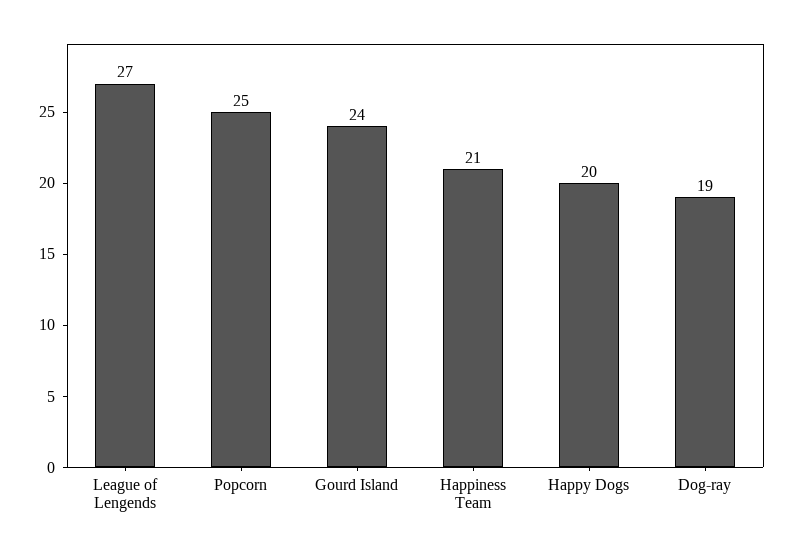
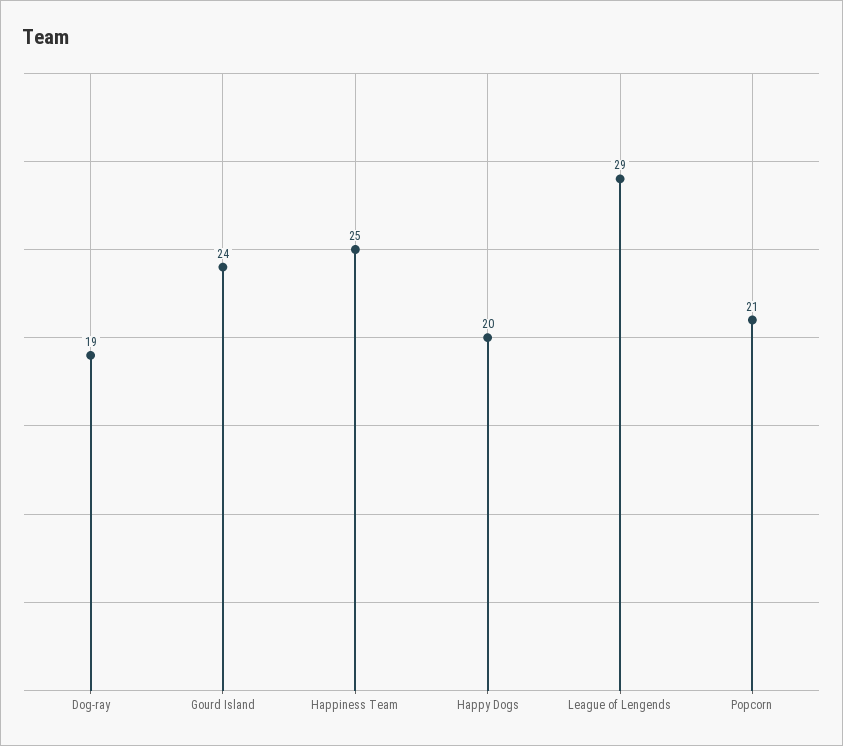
  {
-   "League of Lengends": 27,
+   "League of Lengends": 29,
-   "Popcorn": 25,
+   "Popcorn": 21,
    "Gourd Island": 24,
-   "Happiness Team": 21,
+   "Happiness Team": 25,
    "Happy Dogs": 20,
    "Dog-ray": 19
  }

